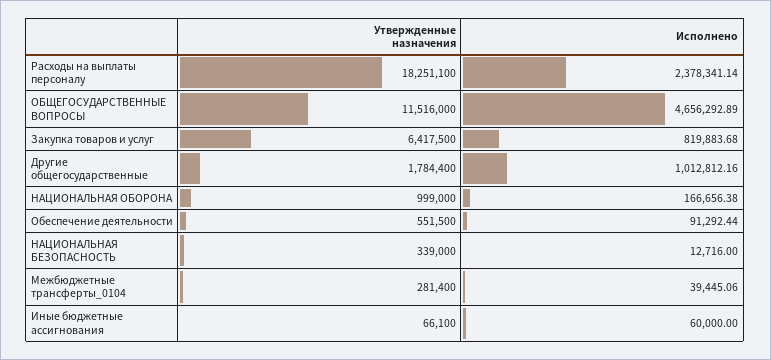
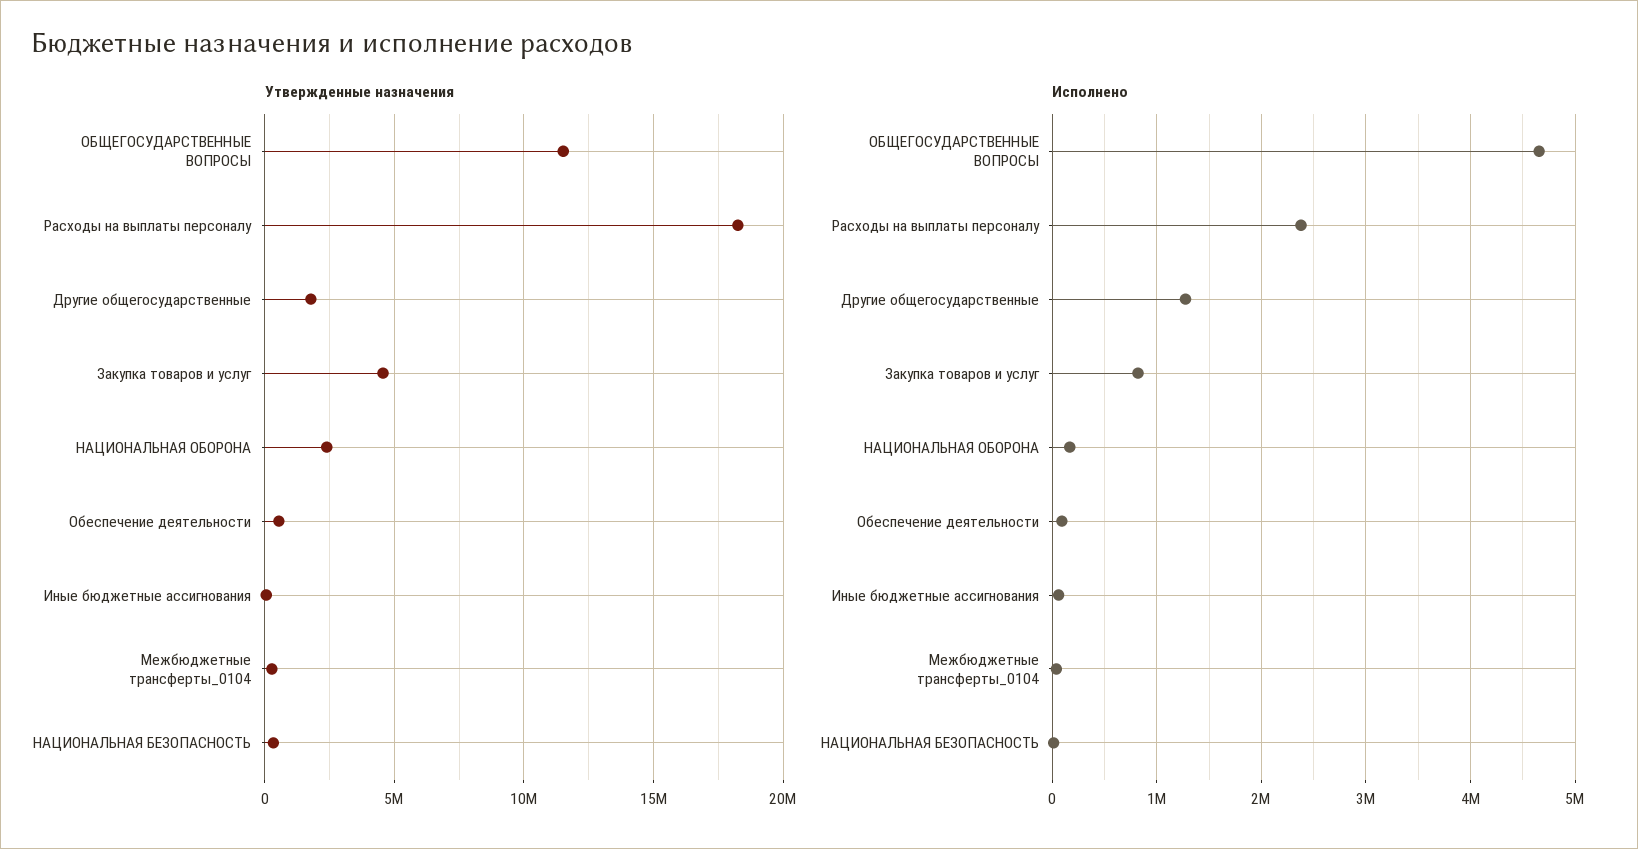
  {
    "Утвержденные назначения": {
      "Расходы на выплаты персоналу": 18251100,
      "ОБЩЕГОСУДАРСТВЕННЫЕ ВОПРОСЫ": 11516000,
-     "Закупка товаров и услуг": 6417500,
+     "Закупка товаров и услуг": 4500000,
      "Другие общегосударственные": 1784400,
-     "НАЦИОНАЛЬНАЯ ОБОРОНА": 999000,
+     "НАЦИОНАЛЬНАЯ ОБОРОНА": 2500000,
      "Обеспечение деятельности": 551500,
      "НАЦИОНАЛЬНАЯ БЕЗОПАСНОСТЬ": 339000,
      "Межбюджетные трансферты_0104": 281400,
      "Иные бюджетные ассигнования": 66100
    },
    "Исполнено": {
      "Расходы на выплаты персоналу": 2378341.14,
      "ОБЩЕГОСУДАРСТВЕННЫЕ ВОПРОСЫ": 4656292.89,
      "Закупка товаров и услуг": 819883.68,
-     "Другие общегосударственные": 1012812.16,
+     "Другие общегосударственные": 1300000,
      "НАЦИОНАЛЬНАЯ ОБОРОНА": 166656.38,
      "Обеспечение деятельности": 91292.44,
      "НАЦИОНАЛЬНАЯ БЕЗОПАСНОСТЬ": 12716,
      "Межбюджетные трансферты_0104": 39445.06,
      "Иные бюджетные ассигнования": 60000
    }
  }

